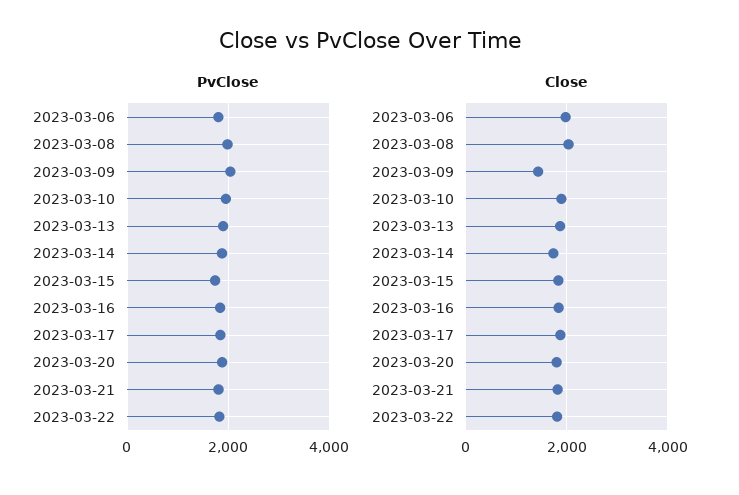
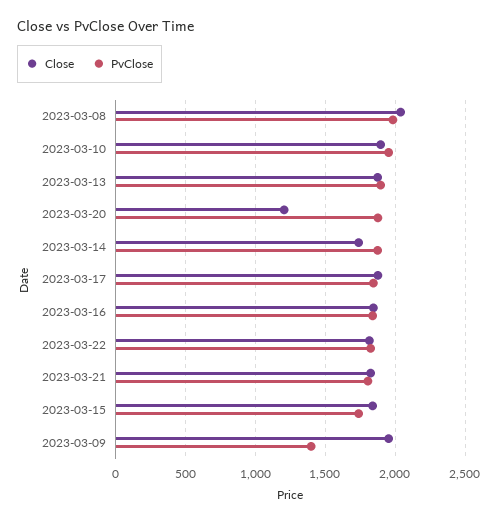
  {
    "PvClose": {
-     "2023-03-06": 1800,
      "2023-03-08": 2000,
-     "2023-03-09": 2000,
+     "2023-03-09": 1400,
      "2023-03-10": 1950,
      "2023-03-13": 1900,
      "2023-03-14": 1850,
      "2023-03-15": 1750,
      "2023-03-16": 1850,
      "2023-03-17": 1850,
      "2023-03-20": 1900,
      "2023-03-21": 1800,
      "2023-03-22": 1800
    },
    "Close": {
-     "2023-03-06": 2000,
      "2023-03-08": 2050,
-     "2023-03-09": 1400,
+     "2023-03-09": 1950,
      "2023-03-10": 1900,
      "2023-03-13": 1850,
      "2023-03-14": 1750,
      "2023-03-15": 1850,
      "2023-03-16": 1850,
      "2023-03-17": 1900,
-     "2023-03-20": 1800,
+     "2023-03-20": 1200,
      "2023-03-21": 1800,
      "2023-03-22": 1800
    }
  }

